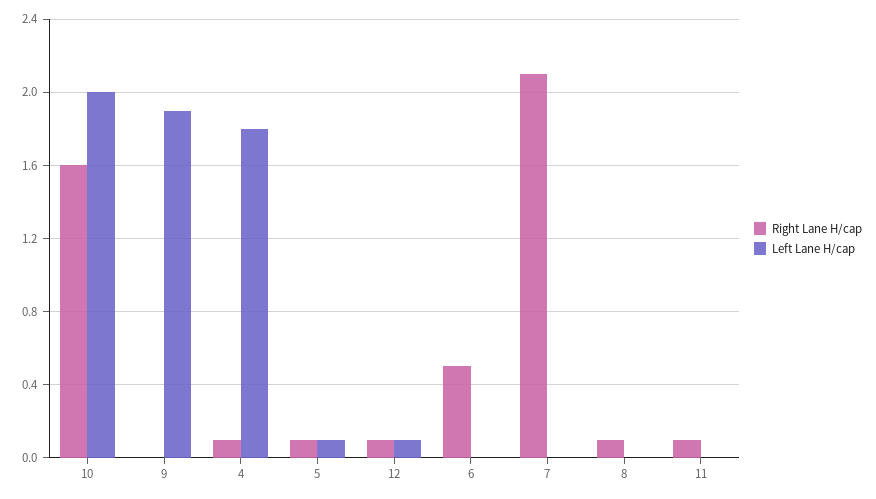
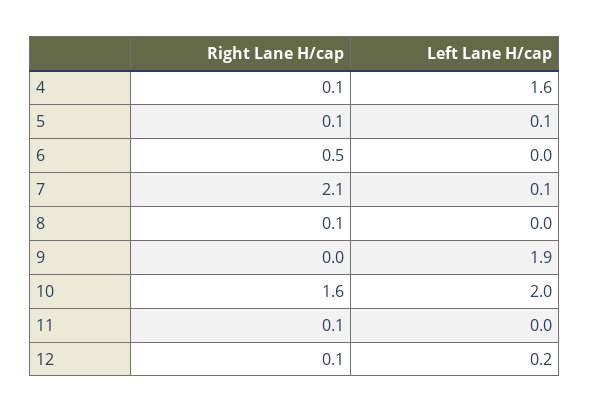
  {
    "Right Lane H/cap": {
      "10": 1.6,
      "9": 0,
      "4": 0.1,
      "5": 0.1,
      "12": 0.1,
      "6": 0.5,
      "7": 2.1,
      "8": 0.1,
      "11": 0.1
    },
    "Left Lane H/cap": {
      "10": 2,
      "9": 1.9,
-     "4": 1.8,
+     "4": 1.6,
      "5": 0.1,
-     "12": 0.1,
+     "12": 0.2,
      "6": 0,
-     "7": 0,
+     "7": 0.1,
      "8": 0,
      "11": 0
    }
  }

